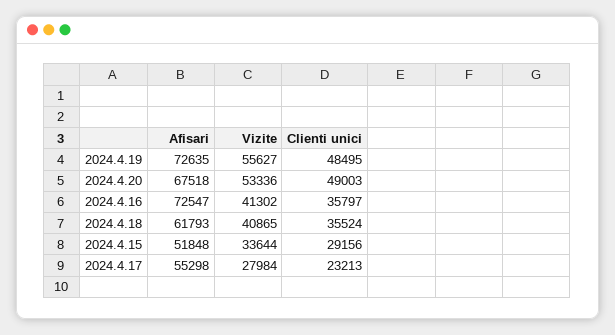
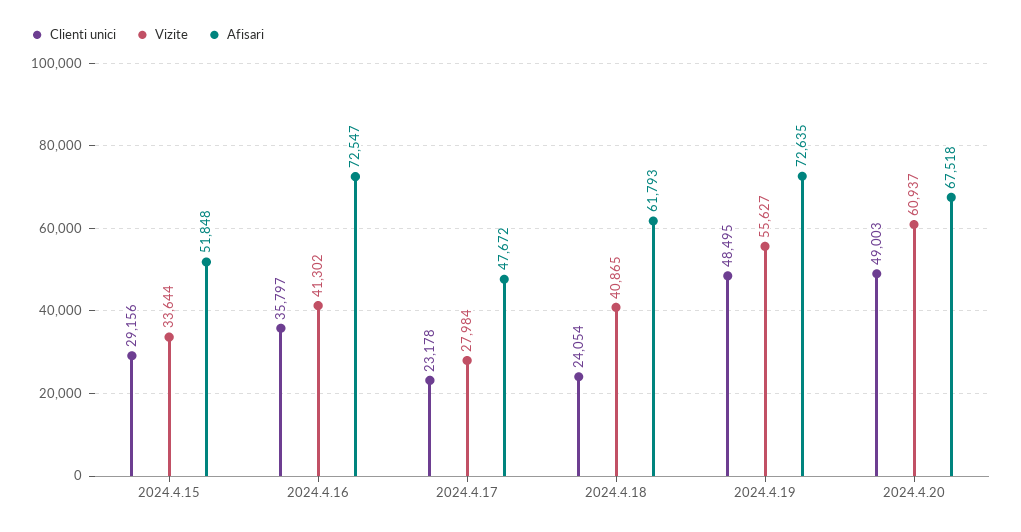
  {
    "Afisari": {
      "2024.4.19": 72635,
      "2024.4.20": 67518,
      "2024.4.16": 72547,
      "2024.4.18": 61793,
      "2024.4.15": 51848,
-     "2024.4.17": 55298
+     "2024.4.17": 47672
    },
    "Vizite": {
      "2024.4.19": 55627,
-     "2024.4.20": 53336,
+     "2024.4.20": 60937,
      "2024.4.16": 41302,
      "2024.4.18": 40865,
      "2024.4.15": 33644,
      "2024.4.17": 27984
    },
    "Clienti unici": {
      "2024.4.19": 48495,
      "2024.4.20": 49003,
      "2024.4.16": 35797,
-     "2024.4.18": 35524,
+     "2024.4.18": 24054,
      "2024.4.15": 29156,
-     "2024.4.17": 23213
+     "2024.4.17": 23178
    }
  }

